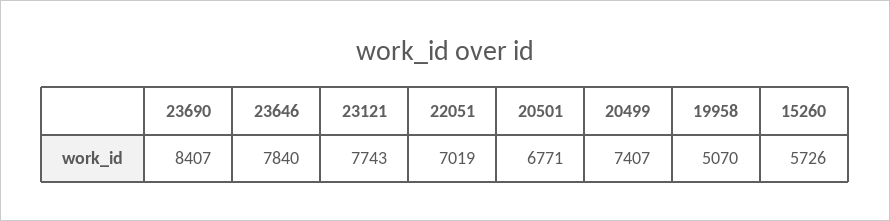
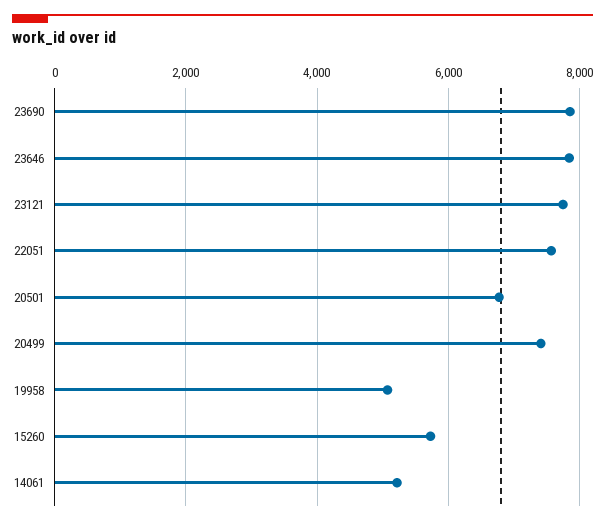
  {
-   "23690": 8407,
+   "23690": 7800,
    "23646": 7840,
    "23121": 7743,
-   "22051": 7019,
+   "22051": 7600,
    "20501": 6771,
    "20499": 7407,
    "19958": 5070,
-   "15260": 5726
+   "15260": 5726,
+   "14061": 5200
  }

